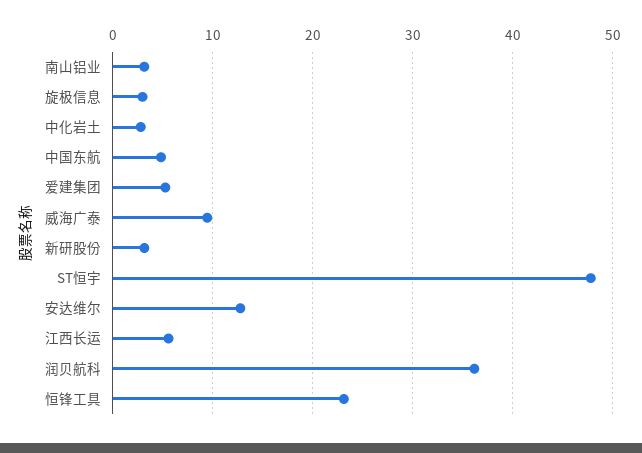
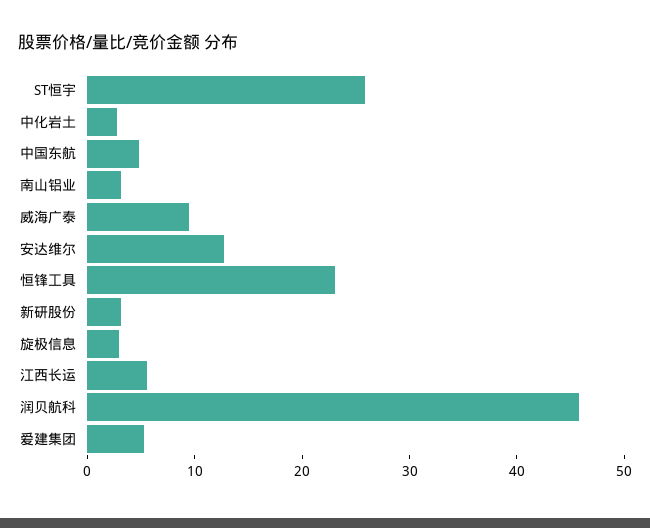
  {
    "南山铝业": 3,
    "旋极信息": 3,
    "中化岩土": 3,
    "中国东航": 5,
    "爱建集团": 5,
    "威海广泰": 9,
    "新研股份": 3,
-   "ST恒宇": 48,
+   "ST恒宇": 26,
    "安达维尔": 13,
    "江西长运": 6,
-   "润贝航科": 36,
+   "润贝航科": 46,
    "恒锋工具": 23
  }

